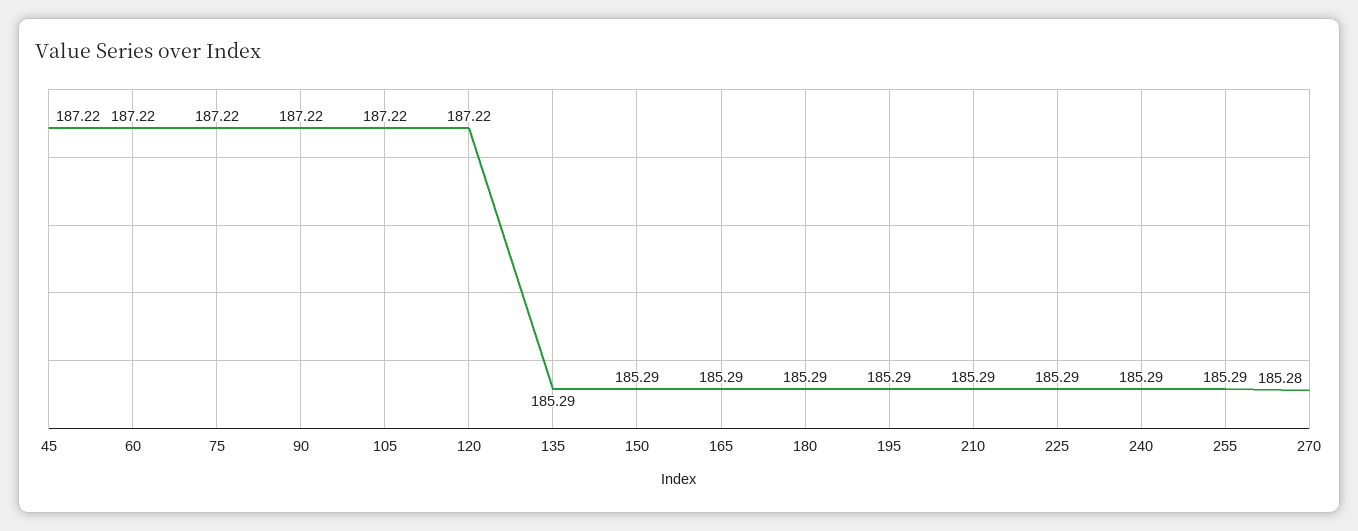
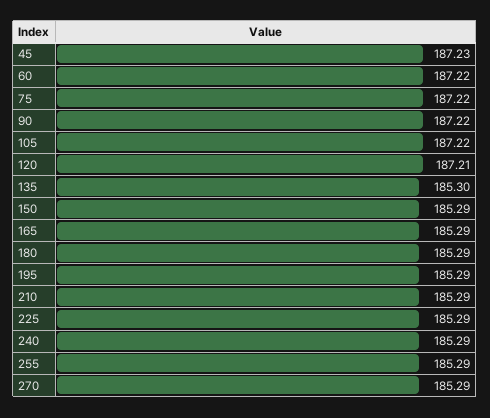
  {
-   "45": 187.22,
+   "45": 187.23,
    "60": 187.22,
    "75": 187.22,
    "90": 187.22,
    "105": 187.22,
-   "120": 187.22,
+   "120": 187.21,
-   "135": 185.29,
+   "135": 185.3,
    "150": 185.29,
    "165": 185.29,
    "180": 185.29,
    "195": 185.29,
    "210": 185.29,
    "225": 185.29,
    "240": 185.29,
    "255": 185.29,
-   "270": 185.28
+   "270": 185.29
  }

